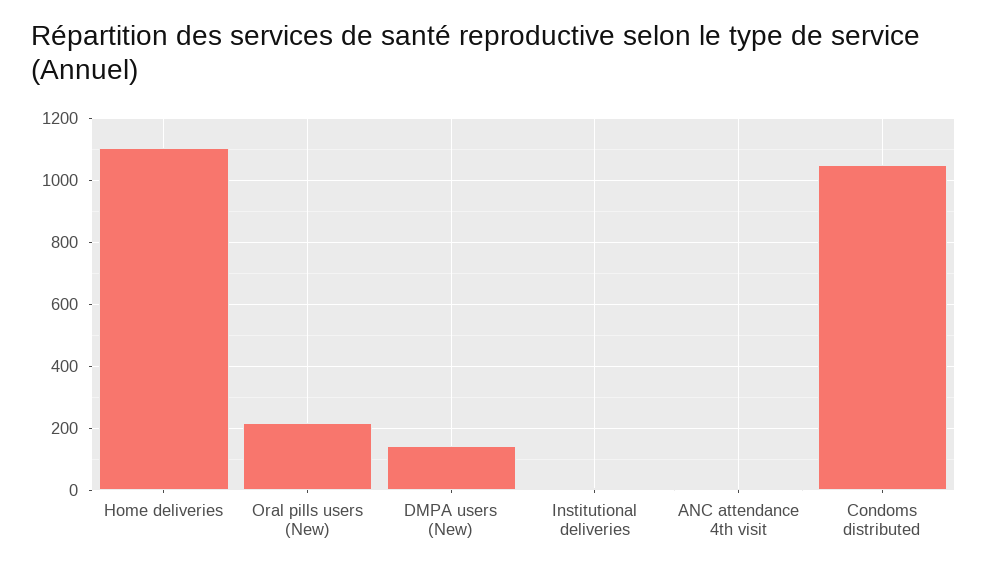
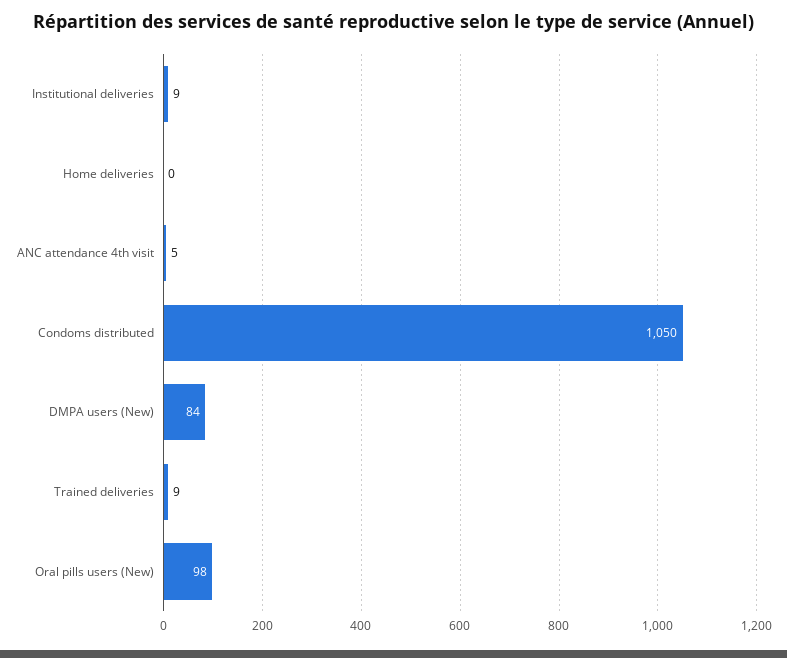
  {
-   "Home deliveries": 1100,
+   "Home deliveries": 0,
-   "Oral pills users (New)": 220,
+   "Oral pills users (New)": 98,
-   "DMPA users (New)": 140,
+   "DMPA users (New)": 84,
    "Institutional deliveries": 9,
    "ANC attendance 4th visit": 5,
-   "Condoms distributed": 1050
+   "Condoms distributed": 1050,
+   "Trained deliveries": 9
  }

